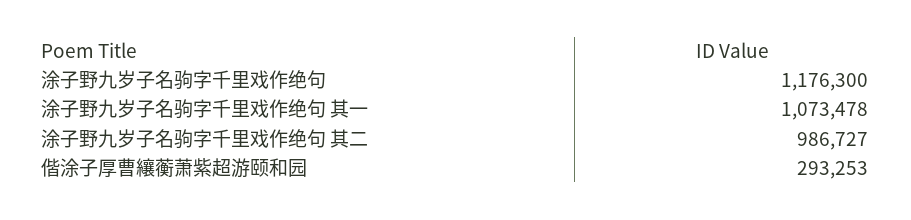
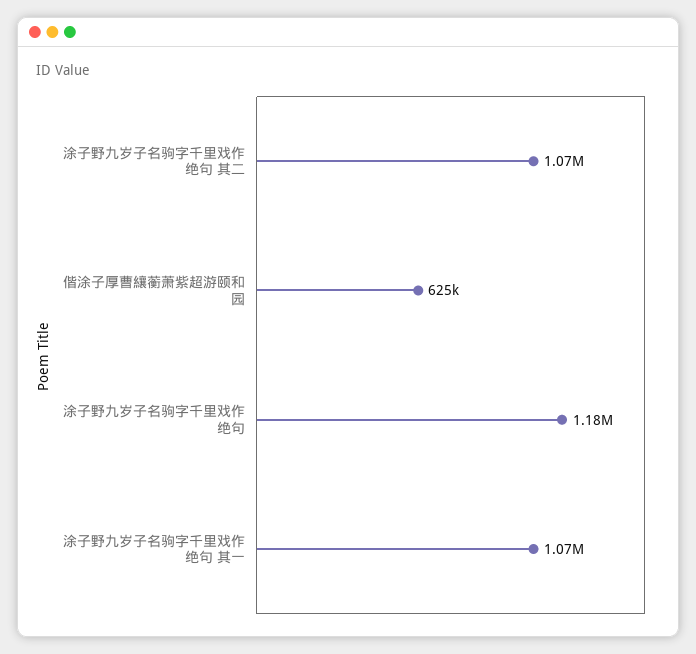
  {
    "涂子野九岁子名驹字千里戏作绝句": 1176300,
    "涂子野九岁子名驹字千里戏作绝句 其一": 1073478,
-   "涂子野九岁子名驹字千里戏作绝句 其二": 986727,
+   "涂子野九岁子名驹字千里戏作绝句 其二": 1070000,
-   "偕涂子厚曹纕蘅萧紫超游颐和园": 293253
+   "偕涂子厚曹纕蘅萧紫超游颐和园": 625000
  }

